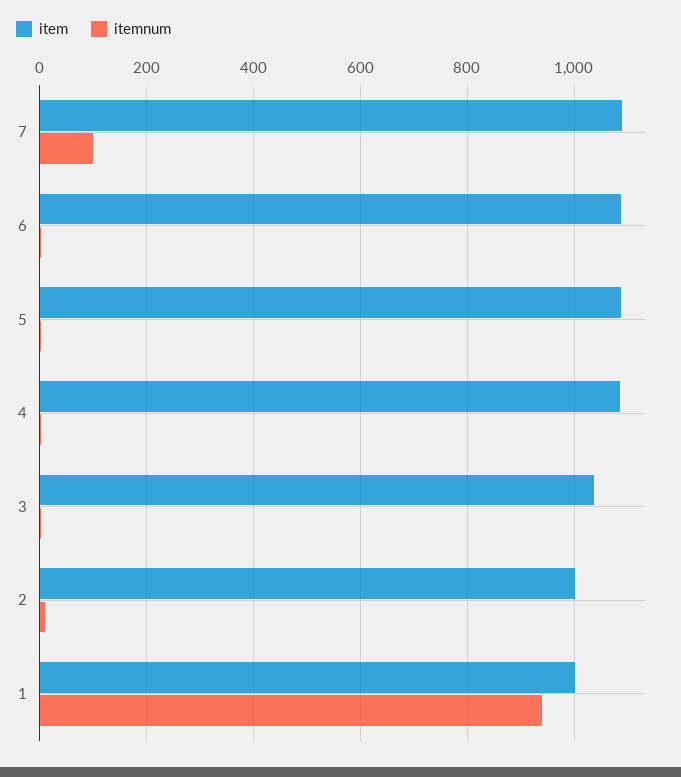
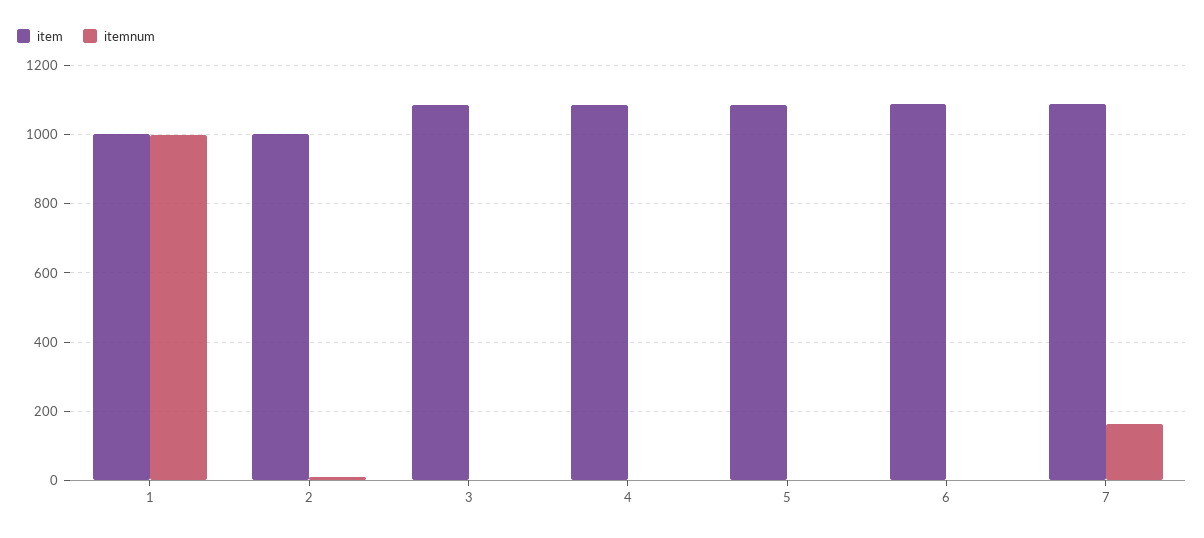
  {
    "item": {
      "7": 1080,
      "6": 1080,
      "5": 1080,
      "4": 1080,
-     "3": 1040,
+     "3": 1080,
      "2": 1000,
      "1": 1000
    },
    "itemnum": {
-     "7": 100,
+     "7": 160,
      "6": 0,
      "5": 0,
      "4": 0,
      "3": 0,
      "2": 20,
-     "1": 940
+     "1": 1000
    }
  }

